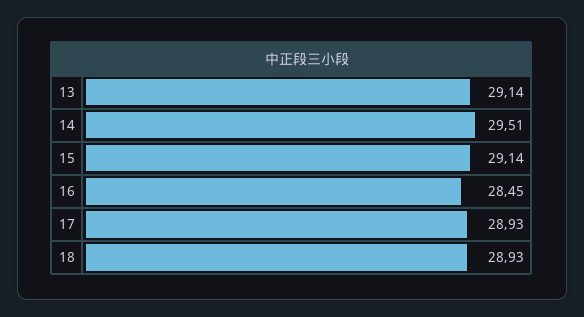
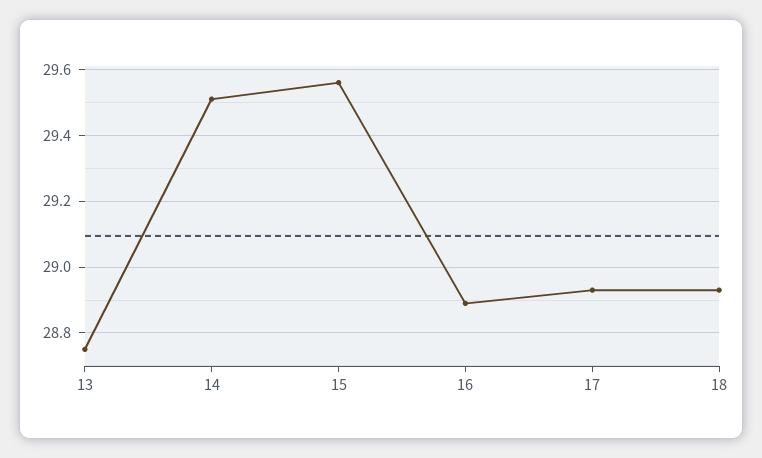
  {
-   "13": 29.14,
+   "13": 28.75,
    "14": 29.51,
-   "15": 29.14,
+   "15": 29.55,
-   "16": 28.45,
+   "16": 28.9,
    "17": 28.93,
    "18": 28.93
  }

